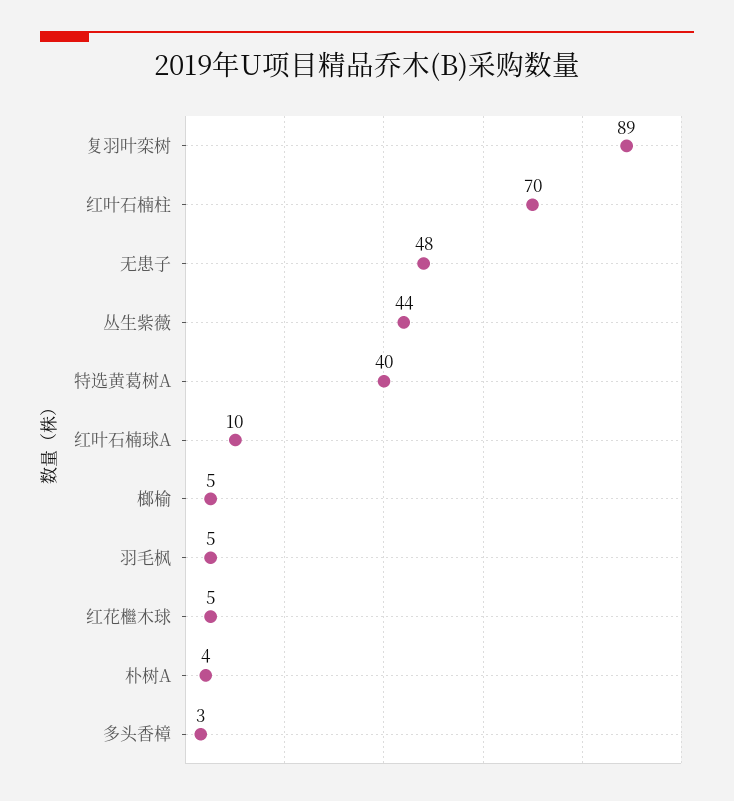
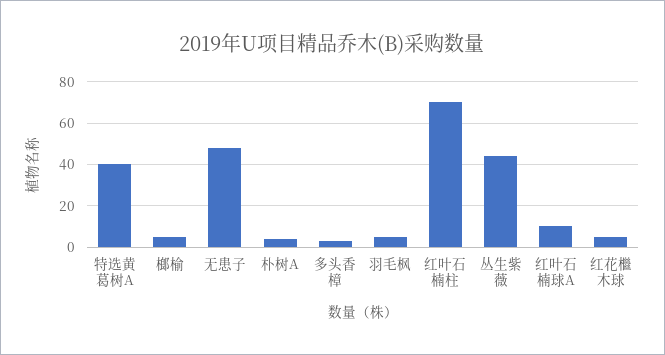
  {
-   "复羽叶栾树": 89,
    "红叶石楠柱": 70,
    "无患子": 48,
    "丛生紫薇": 44,
    "特选黄葛树A": 40,
    "红叶石楠球A": 10,
    "榔榆": 5,
    "羽毛枫": 5,
    "红花檵木球": 5,
    "朴树A": 4,
    "多头香樟": 3
  }

